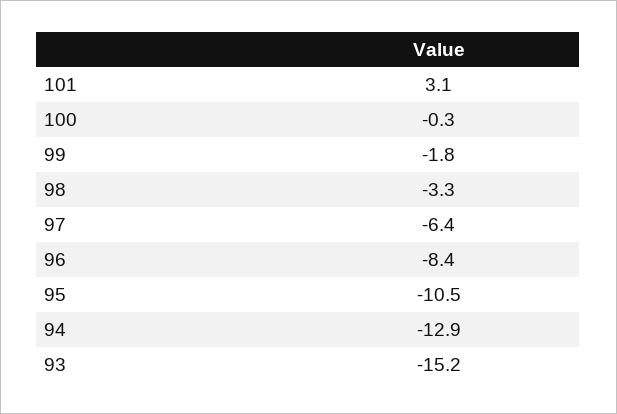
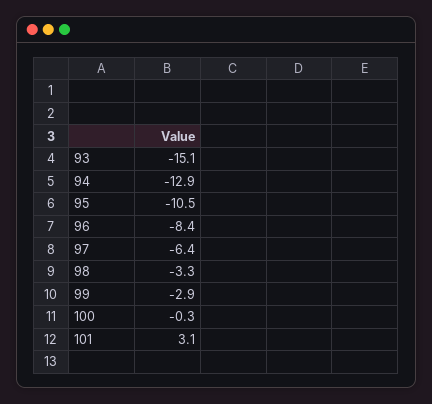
  {
    "101": 3.1,
    "100": -0.3,
-   "99": -1.8,
+   "99": -2.9,
    "98": -3.3,
    "97": -6.4,
    "96": -8.4,
    "95": -10.5,
    "94": -12.9,
-   "93": -15.2
+   "93": -15.1
  }

